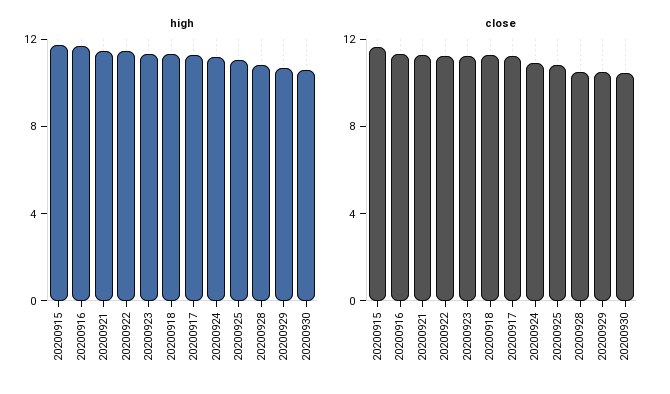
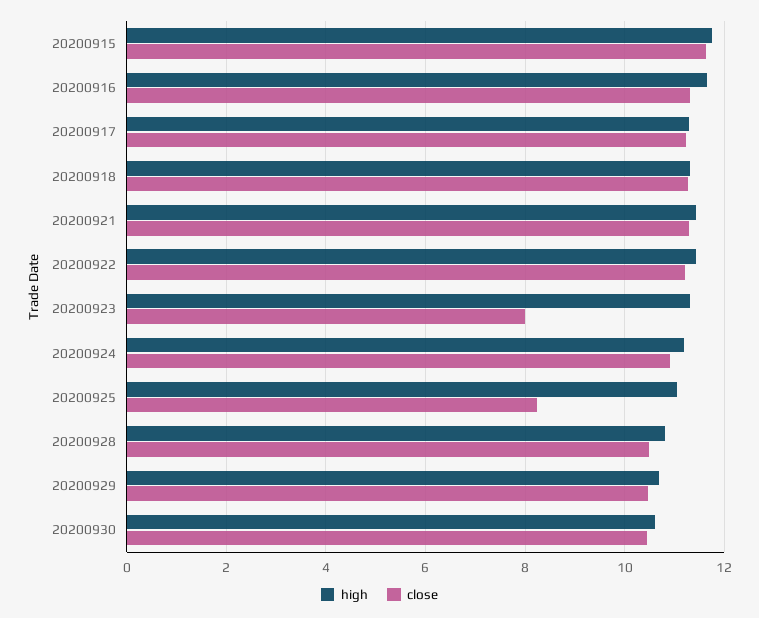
  {
    "high": {
      "20200915": 11.8,
      "20200916": 11.6,
      "20200921": 11.4,
      "20200922": 11.4,
      "20200923": 11.4,
      "20200918": 11.4,
      "20200917": 11.2,
      "20200924": 11.2,
      "20200925": 11,
      "20200928": 10.8,
      "20200929": 10.6,
      "20200930": 10.6
    },
    "close": {
      "20200915": 11.6,
      "20200916": 11.4,
      "20200921": 11.2,
      "20200922": 11.2,
-     "20200923": 11,
+     "20200923": 8,
      "20200918": 11.2,
      "20200917": 11.2,
      "20200924": 11,
-     "20200925": 11,
+     "20200925": 8.2,
      "20200928": 10.4,
      "20200929": 10.4,
      "20200930": 10.4
    }
  }

